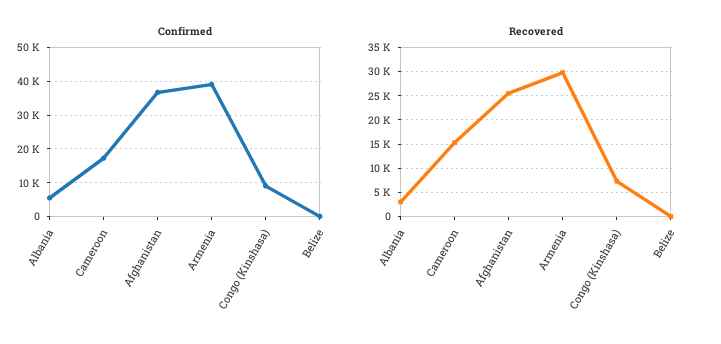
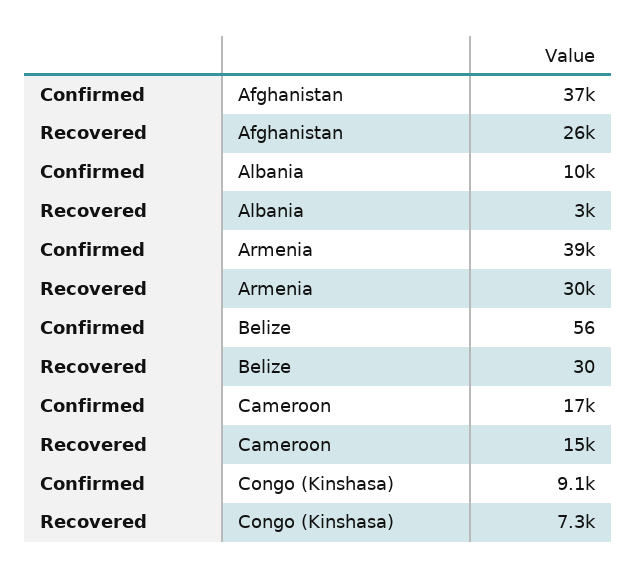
  {
    "Confirmed": {
-     "Albania": 6000,
+     "Albania": 10000,
      "Cameroon": 17000,
      "Afghanistan": 37000,
      "Armenia": 39000,
      "Congo (Kinshasa)": 9100,
      "Belize": 56
    },
    "Recovered": {
      "Albania": 3000,
      "Cameroon": 15000,
      "Afghanistan": 26000,
      "Armenia": 30000,
      "Congo (Kinshasa)": 7300,
      "Belize": 30
    }
  }

